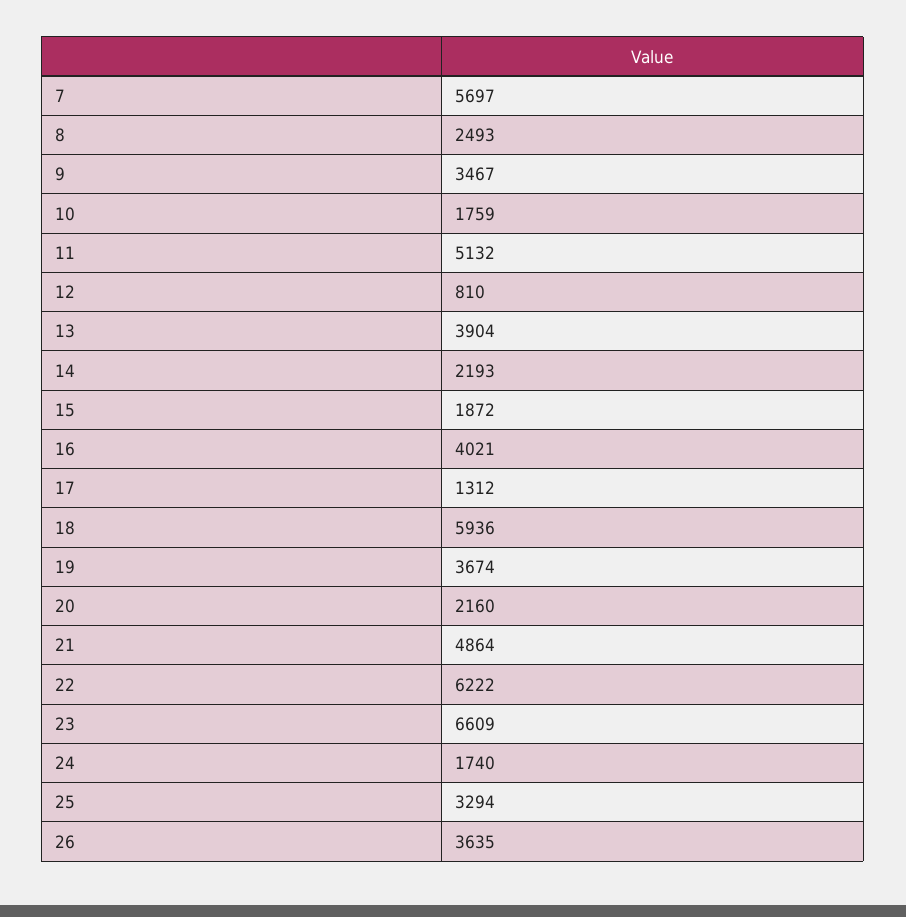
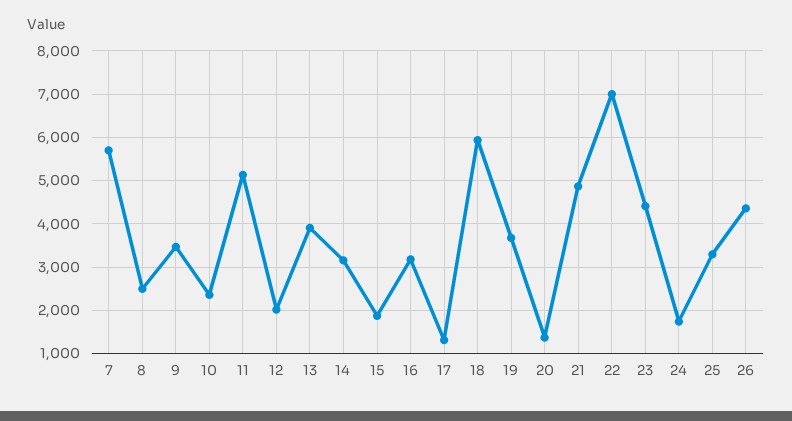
  {
    "7": 5697,
    "8": 2493,
    "9": 3467,
-   "10": 1759,
+   "10": 2400,
    "11": 5132,
-   "12": 810,
+   "12": 2000,
    "13": 3904,
-   "14": 2193,
+   "14": 3200,
    "15": 1872,
-   "16": 4021,
+   "16": 3200,
    "17": 1312,
    "18": 5936,
    "19": 3674,
-   "20": 2160,
+   "20": 1400,
    "21": 4864,
-   "22": 6222,
+   "22": 7000,
-   "23": 6609,
+   "23": 4400,
    "24": 1740,
    "25": 3294,
-   "26": 3635
+   "26": 4400
  }

